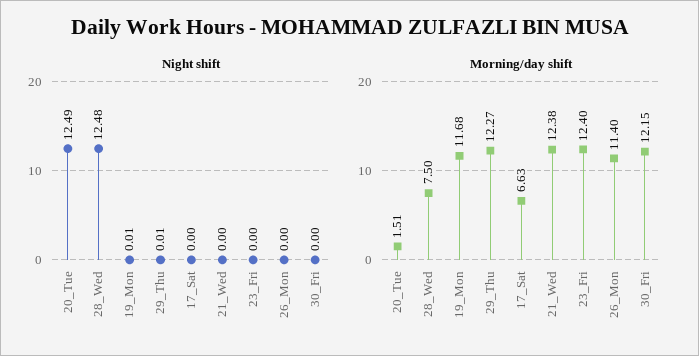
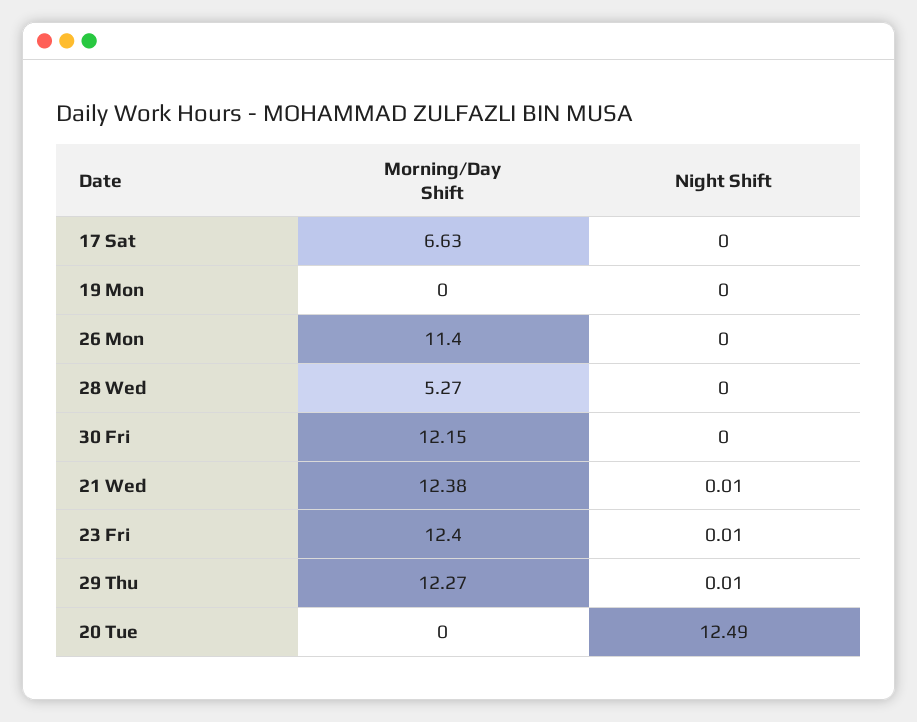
  {
    "Night shift": {
      "20_Tue": 12.49,
-     "28_Wed": 12.48,
+     "28_Wed": 0,
-     "19_Mon": 0.01,
+     "19_Mon": 0,
      "29_Thu": 0.01,
      "17_Sat": 0,
-     "21_Wed": 0,
+     "21_Wed": 0.01,
-     "23_Fri": 0,
+     "23_Fri": 0.01,
      "26_Mon": 0,
      "30_Fri": 0
    },
    "Morning/day shift": {
-     "20_Tue": 1.51,
+     "20_Tue": 0,
-     "28_Wed": 7.5,
+     "28_Wed": 5.27,
-     "19_Mon": 11.68,
+     "19_Mon": 0,
      "29_Thu": 12.27,
      "17_Sat": 6.63,
      "21_Wed": 12.38,
      "23_Fri": 12.4,
      "26_Mon": 11.4,
      "30_Fri": 12.15
    }
  }

